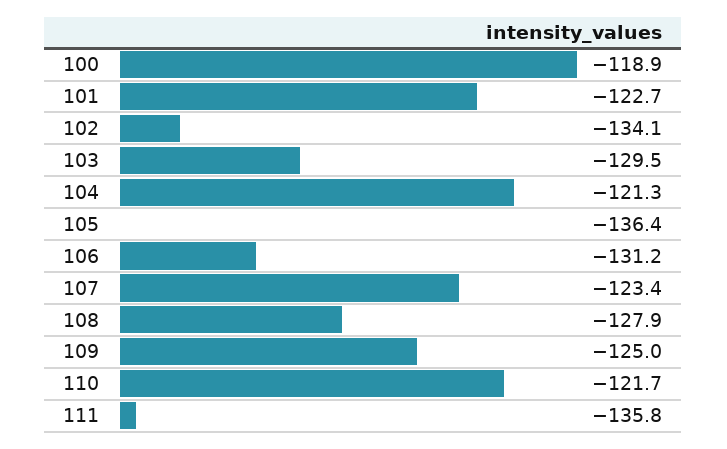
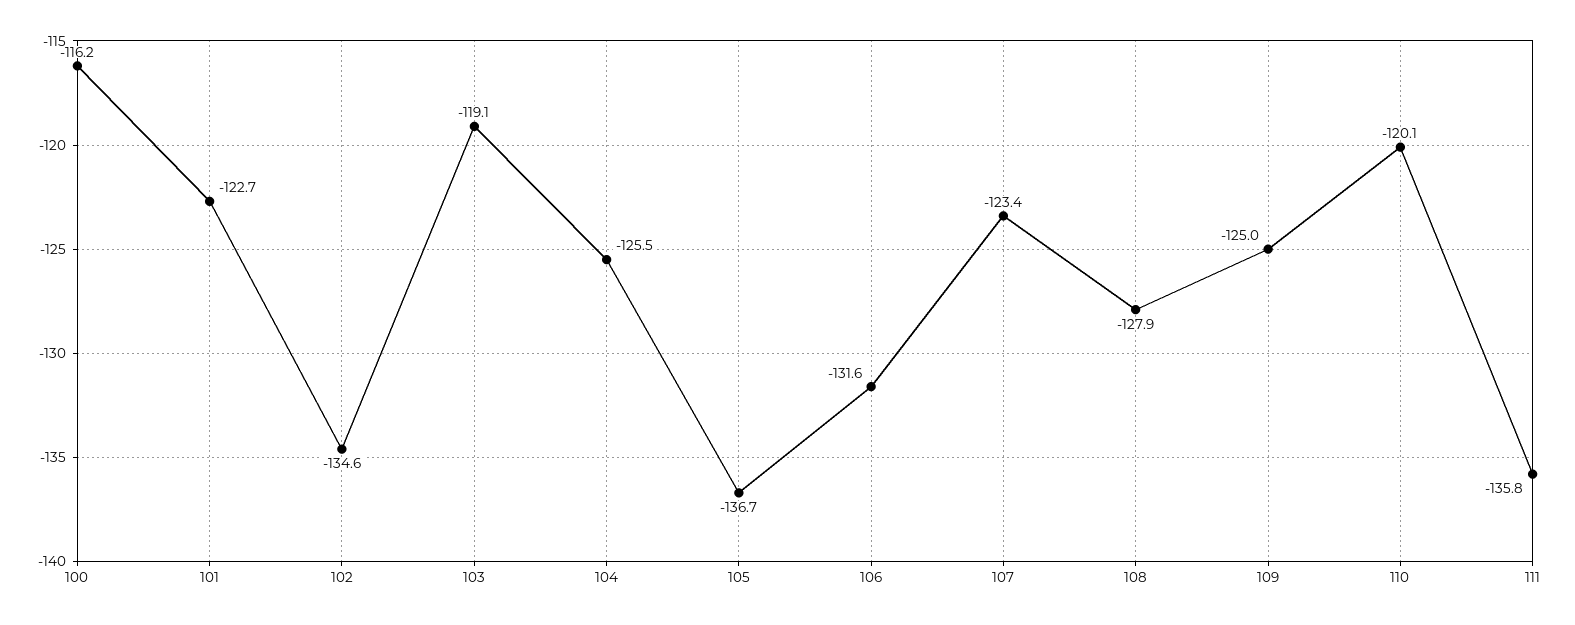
  {
-   "100": -118.9,
+   "100": -116.2,
    "101": -122.7,
-   "102": -134.1,
+   "102": -134.6,
-   "103": -129.5,
+   "103": -119.1,
-   "104": -121.3,
+   "104": -125.5,
-   "105": -136.4,
+   "105": -136.7,
-   "106": -131.2,
+   "106": -131.6,
    "107": -123.4,
    "108": -127.9,
    "109": -125,
-   "110": -121.7,
+   "110": -120.1,
    "111": -135.8
  }

